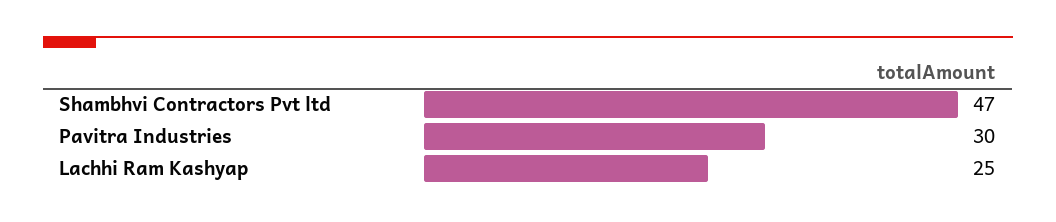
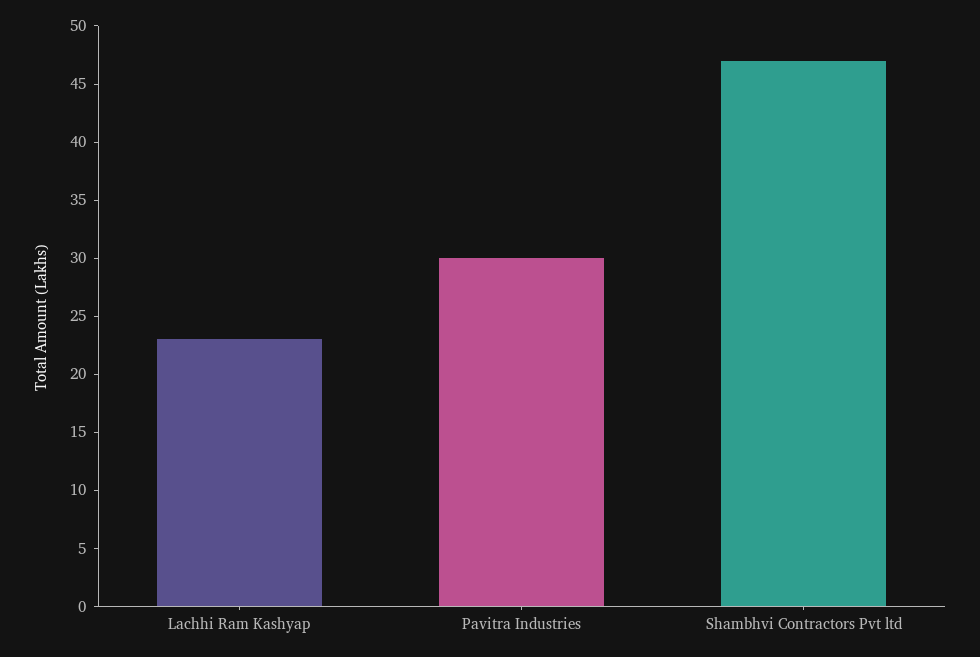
  {
    "Shambhvi Contractors Pvt ltd": 47,
    "Pavitra Industries": 30,
-   "Lachhi Ram Kashyap": 25
+   "Lachhi Ram Kashyap": 23
  }

